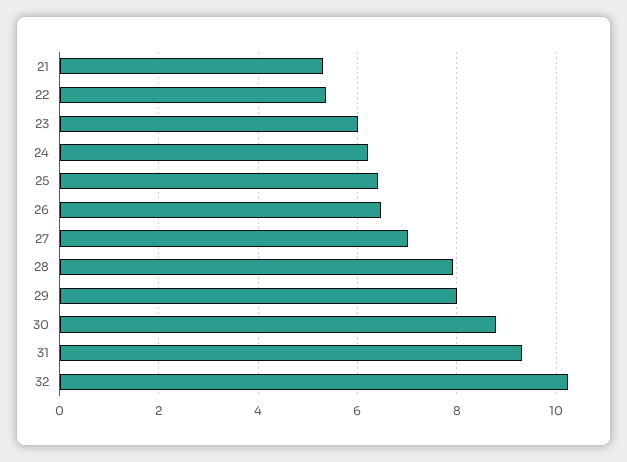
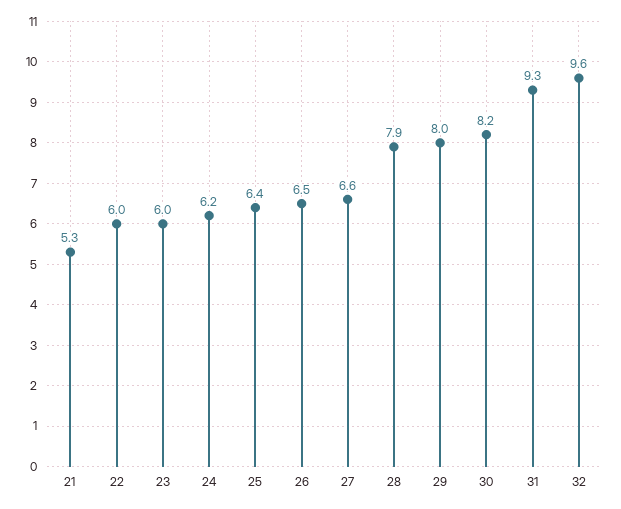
  {
    "21": 5.3,
-   "22": 5.4,
+   "22": 6,
    "23": 6,
    "24": 6.2,
    "25": 6.4,
    "26": 6.5,
-   "27": 7,
+   "27": 6.6,
    "28": 7.9,
    "29": 8,
-   "30": 8.8,
+   "30": 8.2,
    "31": 9.3,
-   "32": 10.2
+   "32": 9.6
  }

